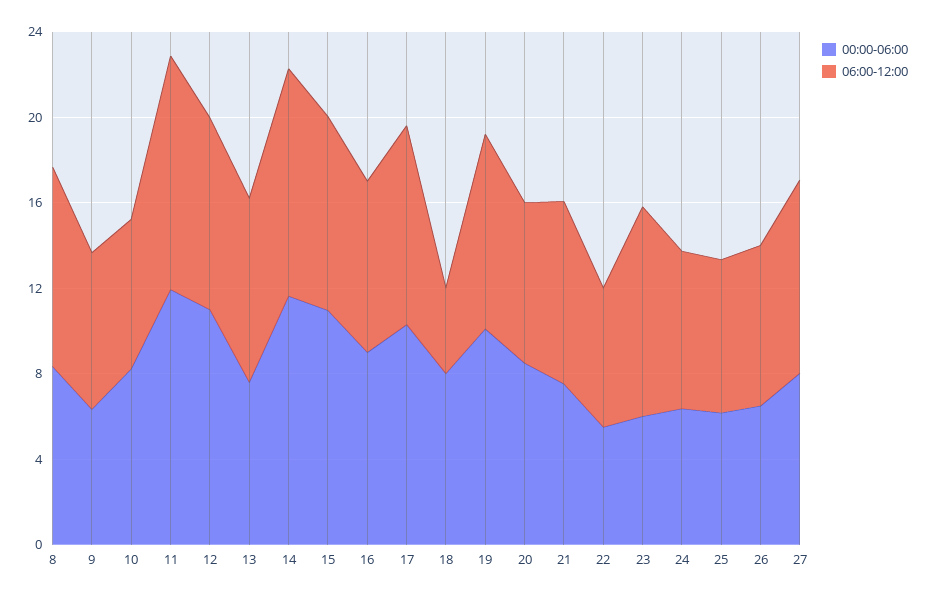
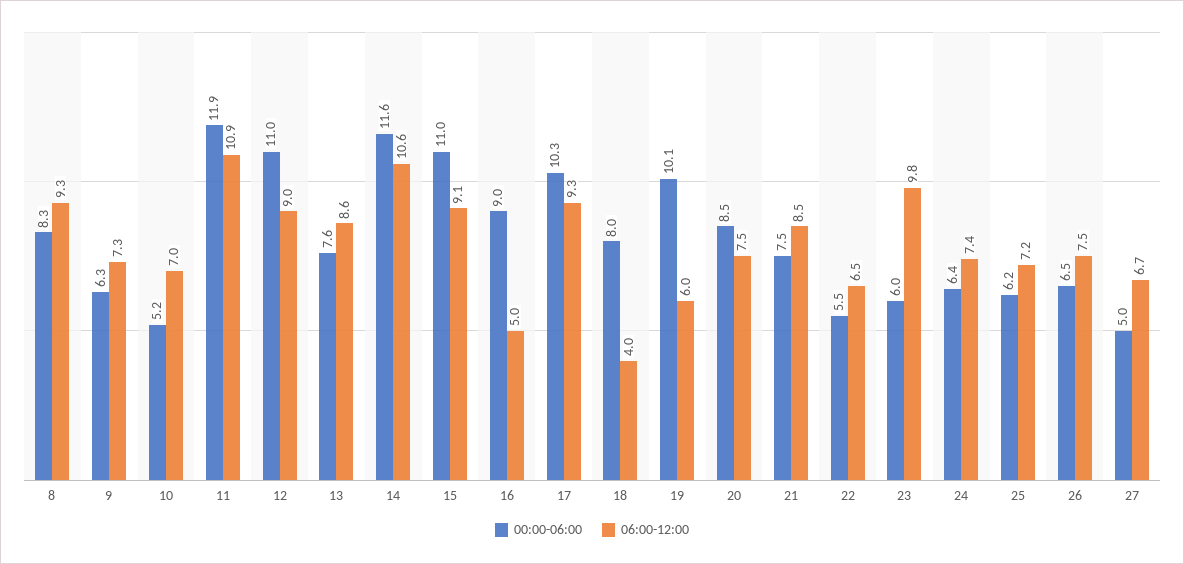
  {
    "00:00-06:00": {
      "8": 8.3,
      "9": 6.3,
-     "10": 8,
+     "10": 5.2,
      "11": 11.9,
      "12": 11,
      "13": 7.6,
      "14": 11.6,
      "15": 11,
      "16": 9,
      "17": 10.3,
      "18": 8,
      "19": 10.1,
      "20": 8.5,
      "21": 7.5,
      "22": 5.5,
      "23": 6,
      "24": 6.4,
      "25": 6.2,
      "26": 6.5,
-     "27": 8
+     "27": 5
    },
    "06:00-12:00": {
      "8": 9.3,
      "9": 7.3,
      "10": 7,
      "11": 10.9,
      "12": 9,
      "13": 8.6,
      "14": 10.6,
      "15": 9.1,
-     "16": 8,
+     "16": 5,
      "17": 9.3,
      "18": 4,
-     "19": 9,
+     "19": 6,
      "20": 7.5,
      "21": 8.5,
      "22": 6.5,
      "23": 9.8,
      "24": 7.4,
      "25": 7.2,
      "26": 7.5,
-     "27": 9
+     "27": 6.7
    }
  }

